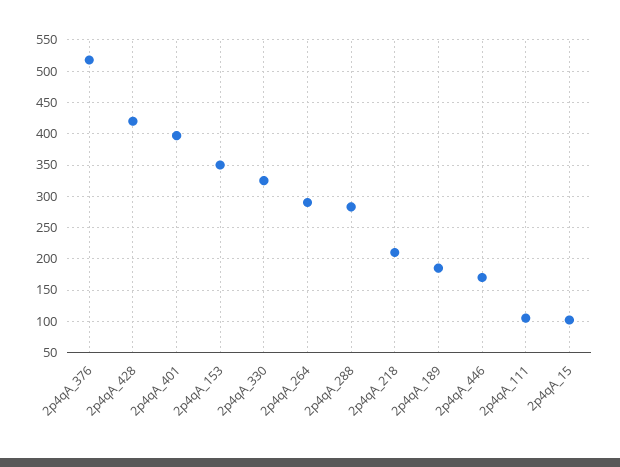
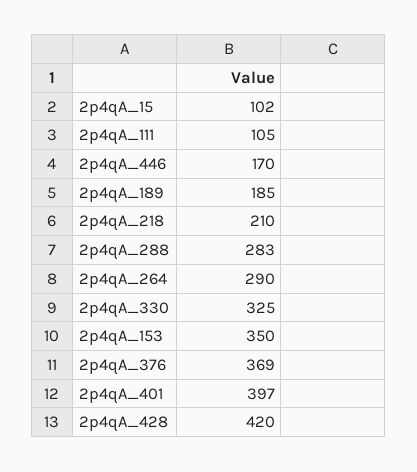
  {
-   "2p4qA_376": 520,
+   "2p4qA_376": 369,
    "2p4qA_428": 420,
    "2p4qA_401": 397,
    "2p4qA_153": 350,
    "2p4qA_330": 325,
    "2p4qA_264": 290,
    "2p4qA_288": 283,
    "2p4qA_218": 210,
    "2p4qA_189": 185,
    "2p4qA_446": 170,
    "2p4qA_111": 105,
    "2p4qA_15": 102
  }

